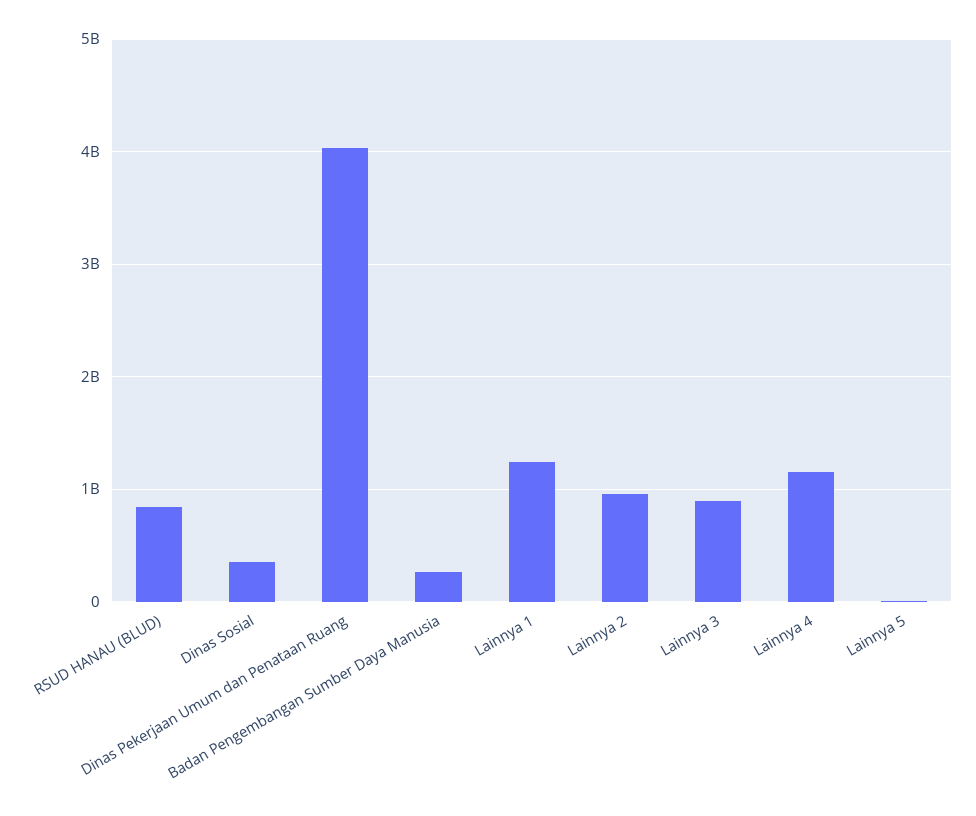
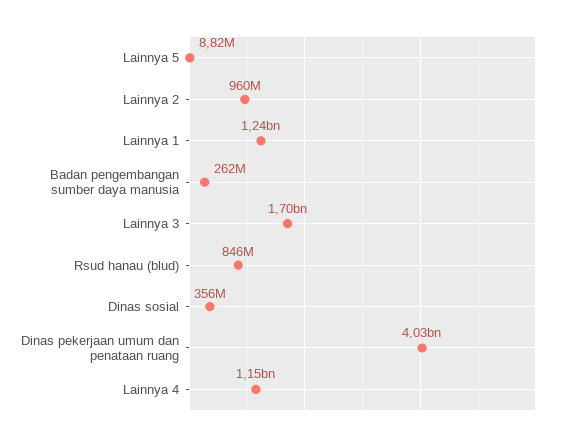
  {
    "RSUD HANAU (BLUD)": 846000000,
    "Dinas Sosial": 356000000,
    "Dinas Pekerjaan Umum dan Penataan Ruang": 4030000000,
    "Badan Pengembangan Sumber Daya Manusia": 262000000,
    "Lainnya 1": 1240000000,
    "Lainnya 2": 960000000,
-   "Lainnya 3": 900000000,
+   "Lainnya 3": 1700000000,
    "Lainnya 4": 1150000000,
    "Lainnya 5": 8820000
  }

